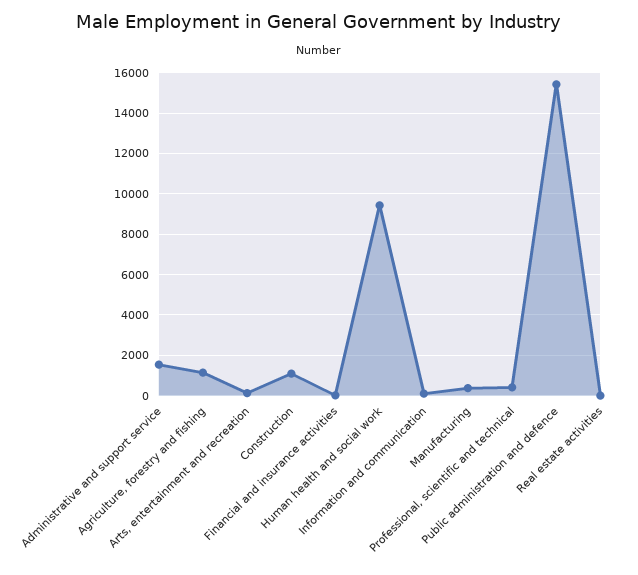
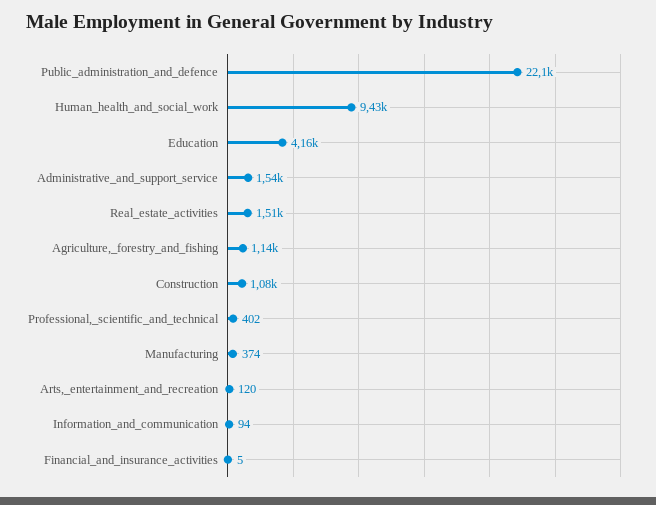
  {
    "Administrative and support service": 1540,
    "Agriculture, forestry and fishing": 1140,
    "Arts, entertainment and recreation": 120,
    "Construction": 1080,
    "Financial and insurance activities": 5,
    "Human health and social work": 9430,
    "Information and communication": 94,
    "Manufacturing": 374,
    "Professional, scientific and technical": 402,
-   "Public administration and defence": 15500,
+   "Public administration and defence": 22100,
-   "Real estate activities": 0
+   "Real estate activities": 1510,
+   "Education": 4160
  }

